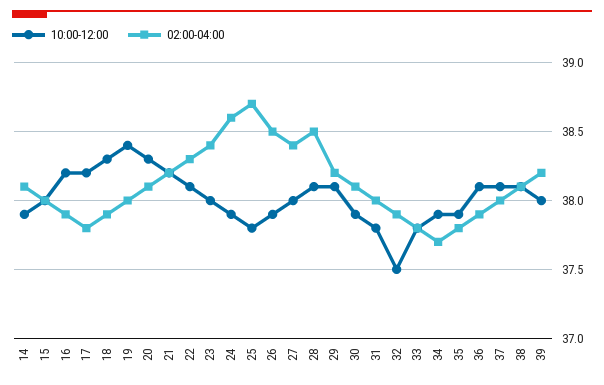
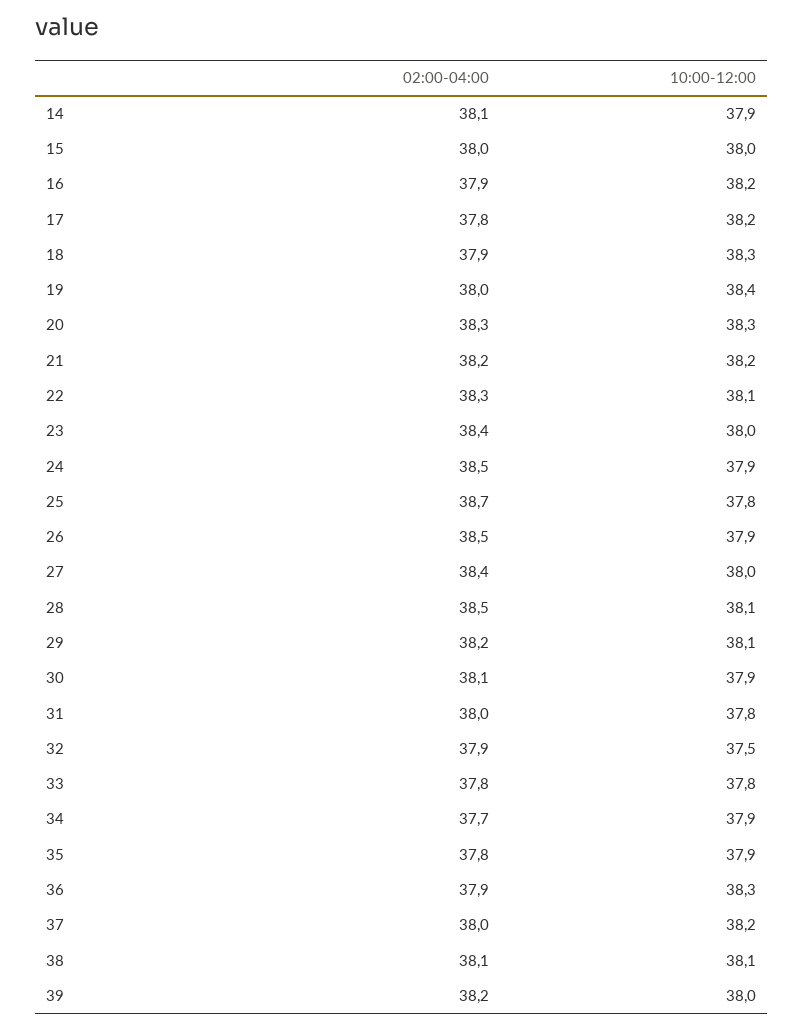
  {
    "10:00-12:00": {
      "14": 37.9,
      "15": 38,
      "16": 38.2,
      "17": 38.2,
      "18": 38.3,
      "19": 38.4,
      "20": 38.3,
      "21": 38.2,
      "22": 38.1,
      "23": 38,
      "24": 37.9,
      "25": 37.8,
      "26": 37.9,
      "27": 38,
      "28": 38.1,
      "29": 38.1,
      "30": 37.9,
      "31": 37.8,
      "32": 37.5,
      "33": 37.8,
      "34": 37.9,
      "35": 37.9,
-     "36": 38.1,
+     "36": 38.3,
-     "37": 38.1,
+     "37": 38.2,
      "38": 38.1,
      "39": 38
    },
    "02:00-04:00": {
      "14": 38.1,
      "15": 38,
      "16": 37.9,
      "17": 37.8,
      "18": 37.9,
      "19": 38,
-     "20": 38.1,
+     "20": 38.3,
      "21": 38.2,
      "22": 38.3,
      "23": 38.4,
-     "24": 38.6,
+     "24": 38.5,
      "25": 38.7,
      "26": 38.5,
      "27": 38.4,
      "28": 38.5,
      "29": 38.2,
      "30": 38.1,
      "31": 38,
      "32": 37.9,
      "33": 37.8,
      "34": 37.7,
      "35": 37.8,
      "36": 37.9,
      "37": 38,
      "38": 38.1,
      "39": 38.2
    }
  }

